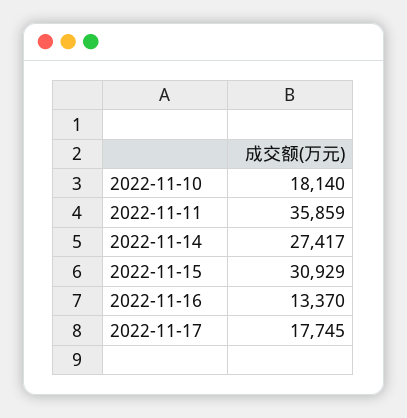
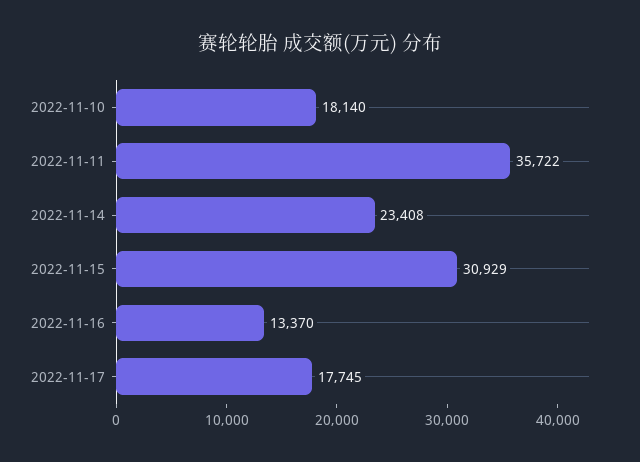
  {
    "2022-11-10": 18140,
-   "2022-11-11": 35859,
+   "2022-11-11": 35722,
-   "2022-11-14": 27417,
+   "2022-11-14": 23408,
    "2022-11-15": 30929,
    "2022-11-16": 13370,
    "2022-11-17": 17745
  }

